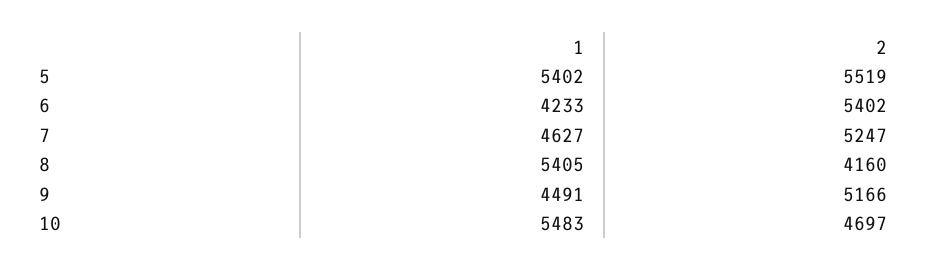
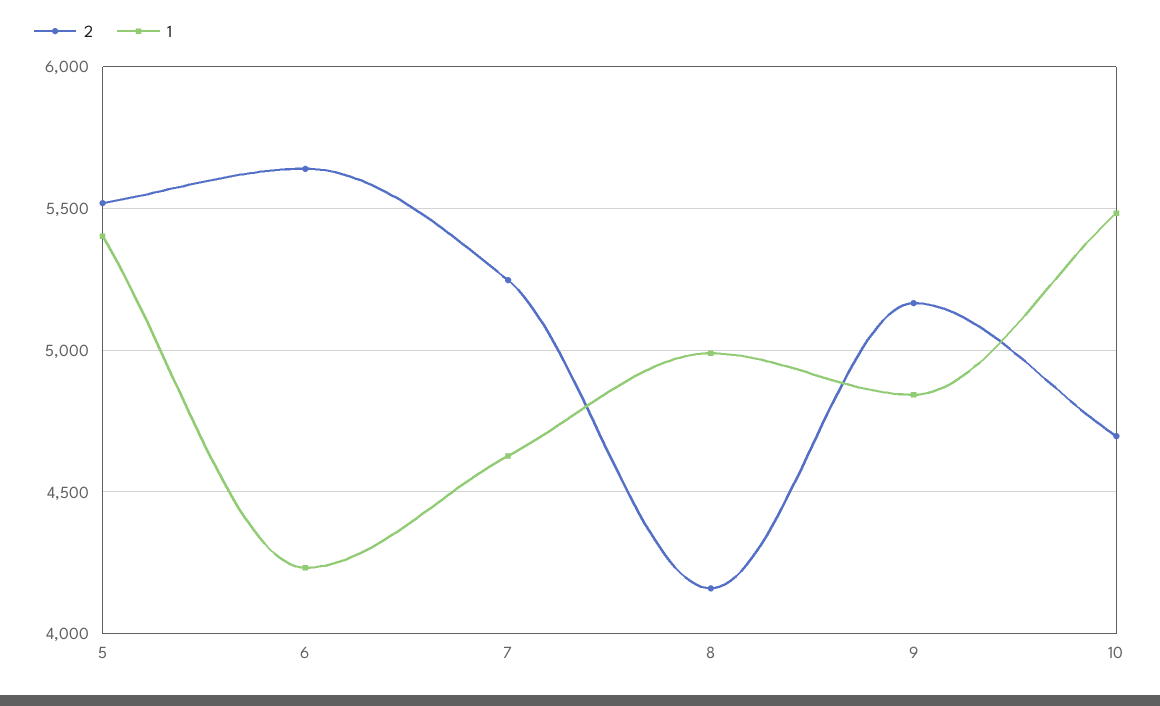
  {
    "1": {
      "5": 5402,
      "6": 4233,
      "7": 4627,
-     "8": 5405,
+     "8": 5000,
-     "9": 4491,
+     "9": 4850,
      "10": 5483
    },
    "2": {
      "5": 5519,
-     "6": 5402,
+     "6": 5650,
      "7": 5247,
      "8": 4160,
      "9": 5166,
      "10": 4697
    }
  }

